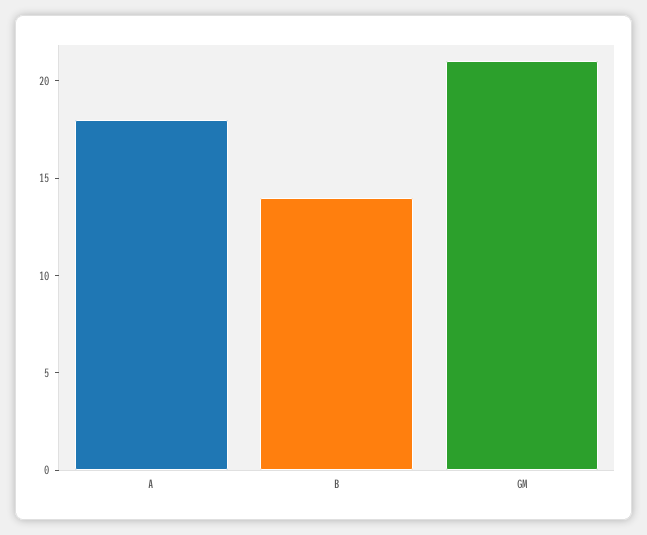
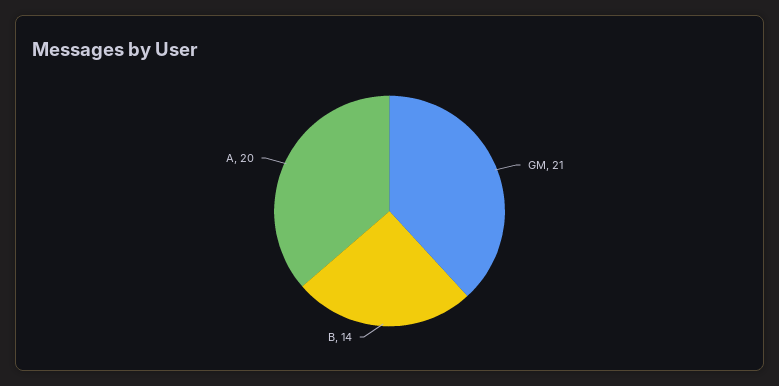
  {
-   "A": 18,
+   "A": 20,
    "B": 14,
    "GM": 21
  }

